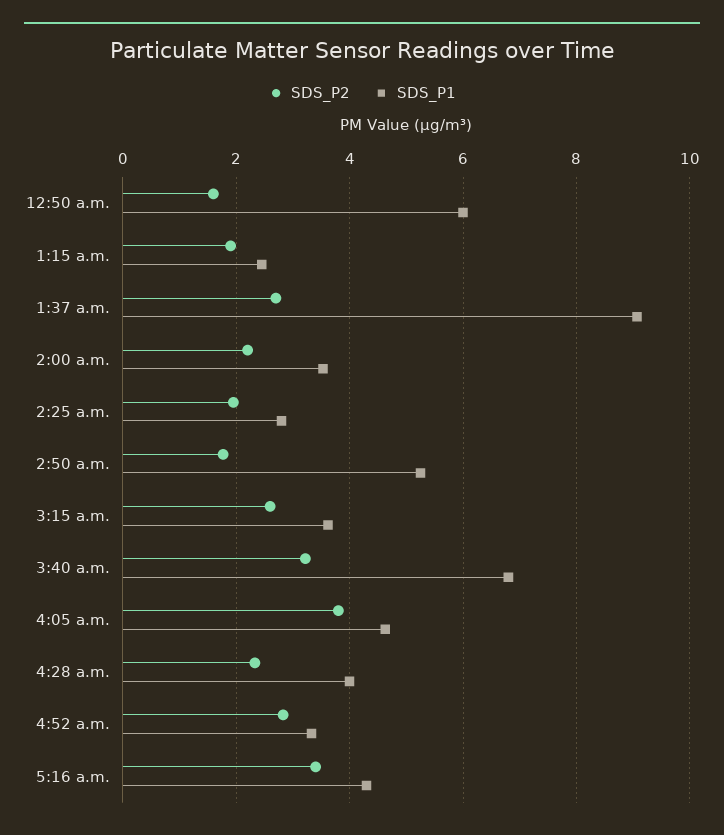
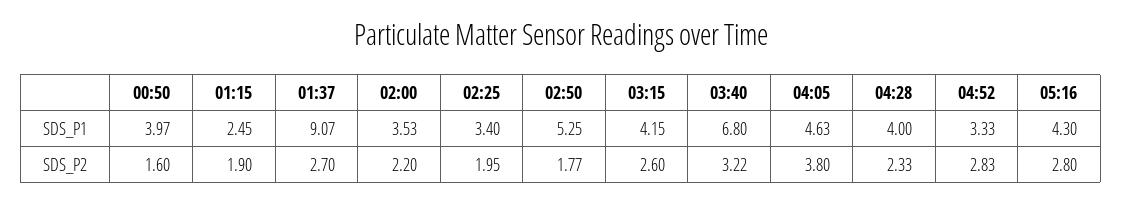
  {
    "SDS_P2": {
      "12:50 a.m.": 1.6,
      "1:15 a.m.": 1.9,
      "1:37 a.m.": 2.7,
      "2:00 a.m.": 2.2,
      "2:25 a.m.": 1.95,
      "2:50 a.m.": 1.77,
      "3:15 a.m.": 2.6,
      "3:40 a.m.": 3.22,
      "4:05 a.m.": 3.8,
      "4:28 a.m.": 2.33,
      "4:52 a.m.": 2.83,
-     "5:16 a.m.": 3.4
+     "5:16 a.m.": 2.8
    },
    "SDS_P1": {
-     "12:50 a.m.": 6,
+     "12:50 a.m.": 3.97,
      "1:15 a.m.": 2.45,
      "1:37 a.m.": 9.07,
      "2:00 a.m.": 3.53,
-     "2:25 a.m.": 2.8,
+     "2:25 a.m.": 3.4,
      "2:50 a.m.": 5.25,
-     "3:15 a.m.": 3.6,
+     "3:15 a.m.": 4.15,
      "3:40 a.m.": 6.8,
      "4:05 a.m.": 4.63,
      "4:28 a.m.": 4,
      "4:52 a.m.": 3.33,
      "5:16 a.m.": 4.3
    }
  }

